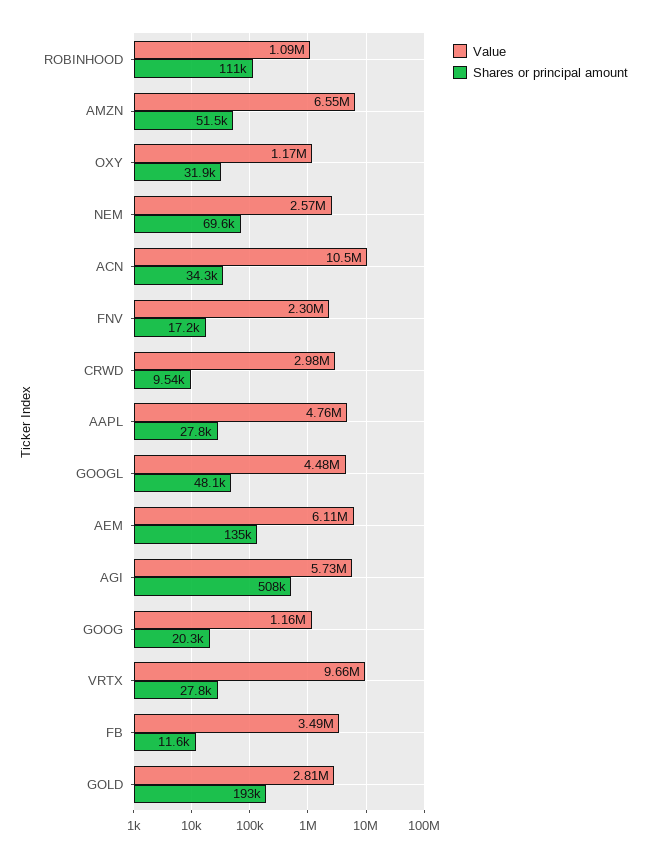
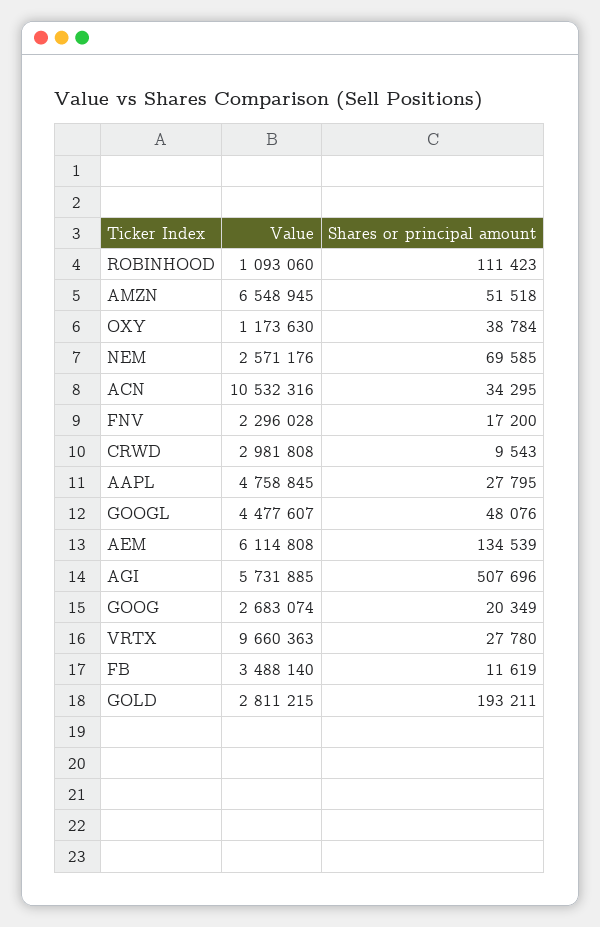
  {
    "Value": {
      "ROBINHOOD": 1093060,
      "AMZN": 6548945,
      "OXY": 1173630,
      "NEM": 2571176,
      "ACN": 10532316,
      "FNV": 2296028,
      "CRWD": 2981808,
      "AAPL": 4758845,
      "GOOGL": 4477607,
      "AEM": 6114808,
      "AGI": 5731885,
-     "GOOG": 1160000,
+     "GOOG": 2683074,
      "VRTX": 9660363,
      "FB": 3488140,
      "GOLD": 2811215
    },
    "Shares or principal amount": {
      "ROBINHOOD": 111423,
      "AMZN": 51518,
-     "OXY": 31900,
+     "OXY": 38784,
      "NEM": 69585,
      "ACN": 34295,
      "FNV": 17200,
      "CRWD": 9543,
      "AAPL": 27795,
      "GOOGL": 48076,
      "AEM": 134539,
      "AGI": 507696,
      "GOOG": 20349,
      "VRTX": 27780,
      "FB": 11619,
      "GOLD": 193211
    }
  }

